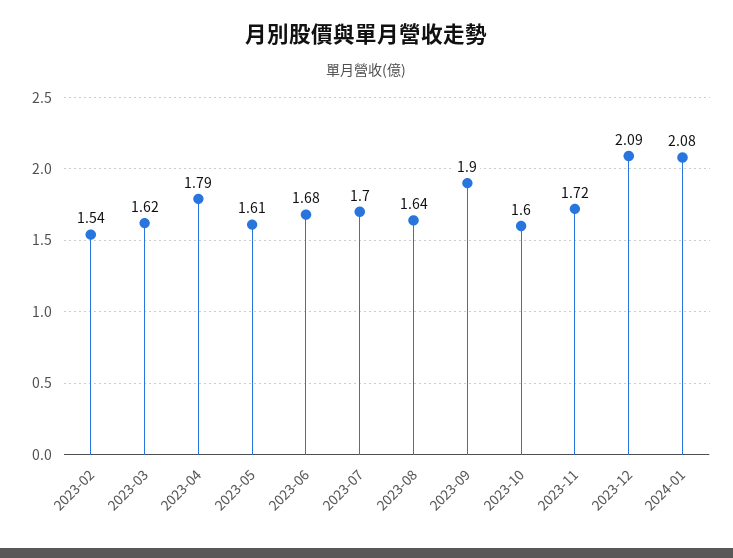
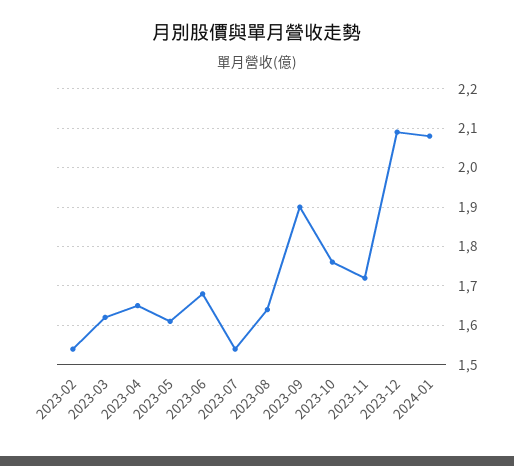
  {
    "2023-02": 1.54,
    "2023-03": 1.62,
-   "2023-04": 1.79,
+   "2023-04": 1.65,
    "2023-05": 1.61,
    "2023-06": 1.68,
-   "2023-07": 1.7,
+   "2023-07": 1.55,
    "2023-08": 1.64,
    "2023-09": 1.9,
-   "2023-10": 1.6,
+   "2023-10": 1.75,
    "2023-11": 1.72,
    "2023-12": 2.09,
    "2024-01": 2.08
  }

